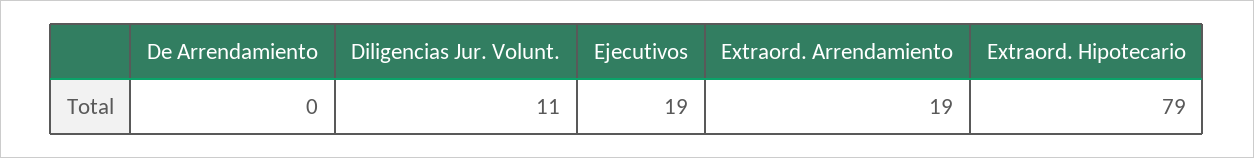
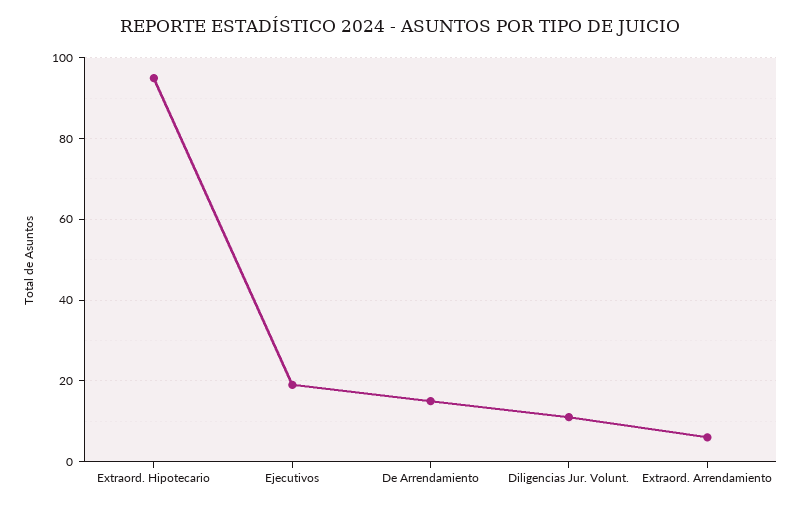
  {
-   "De Arrendamiento": 0,
+   "De Arrendamiento": 15,
    "Diligencias Jur. Volunt.": 11,
    "Ejecutivos": 19,
-   "Extraord. Arrendamiento": 19,
+   "Extraord. Arrendamiento": 5,
-   "Extraord. Hipotecario": 79
+   "Extraord. Hipotecario": 95
  }

